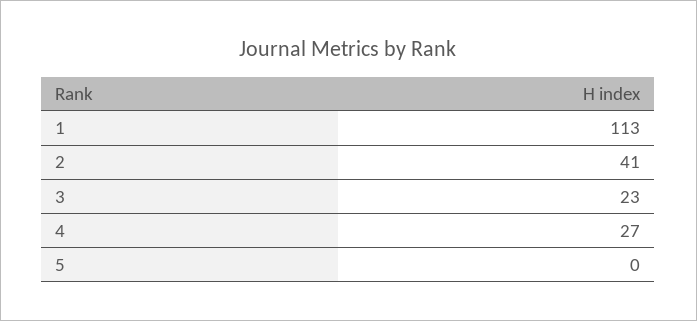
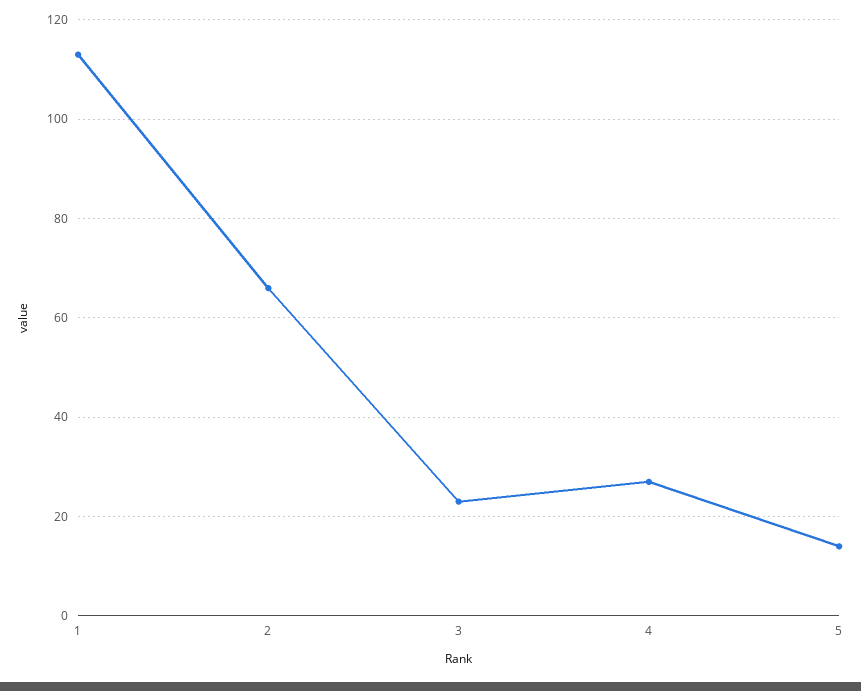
  {
    "1": 113,
-   "2": 41,
+   "2": 65,
    "3": 23,
    "4": 27,
-   "5": 0
+   "5": 15
  }

